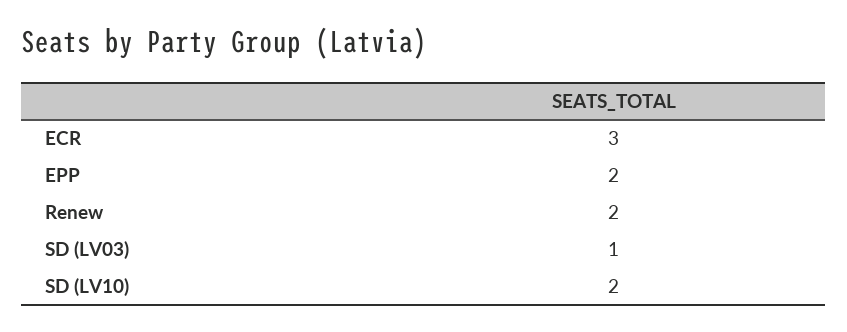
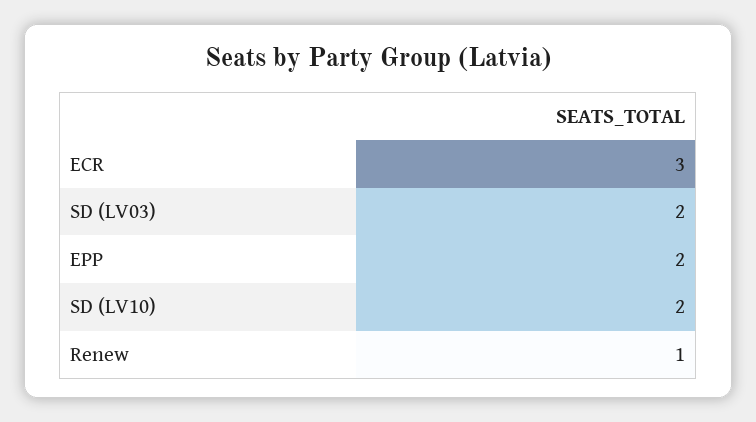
  {
    "ECR": 3,
    "EPP": 2,
-   "Renew": 2,
+   "Renew": 1,
-   "SD (LV03)": 1,
+   "SD (LV03)": 2,
    "SD (LV10)": 2
  }

